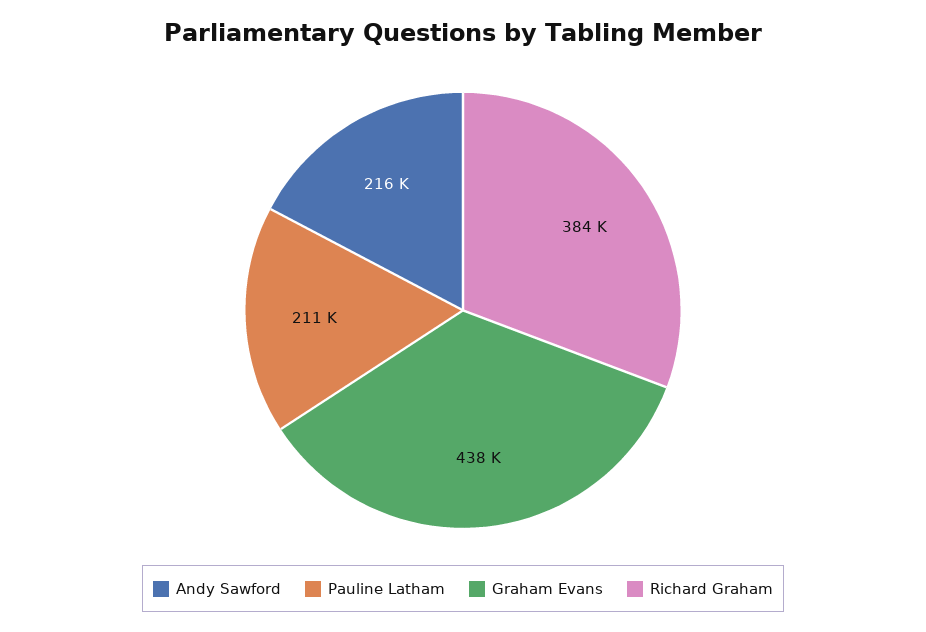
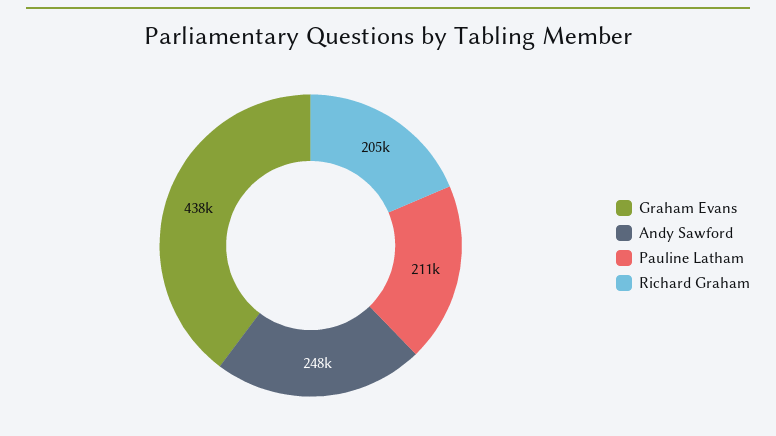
  {
-   "Andy Sawford": 216000,
+   "Andy Sawford": 248000,
    "Pauline Latham": 211000,
    "Graham Evans": 438000,
-   "Richard Graham": 384000
+   "Richard Graham": 205000
  }

